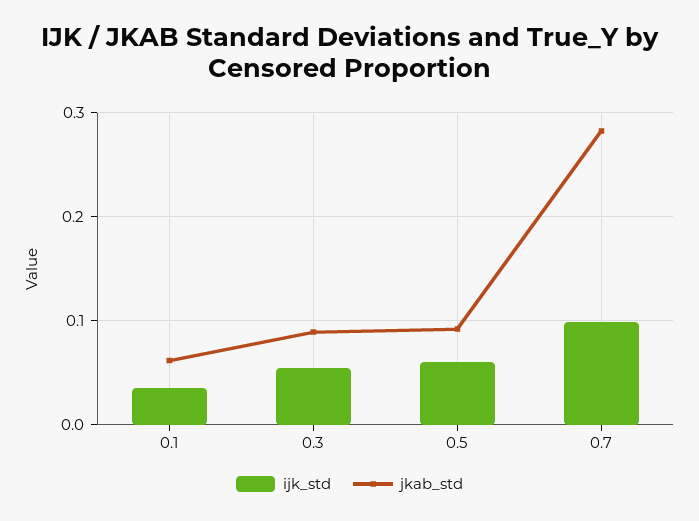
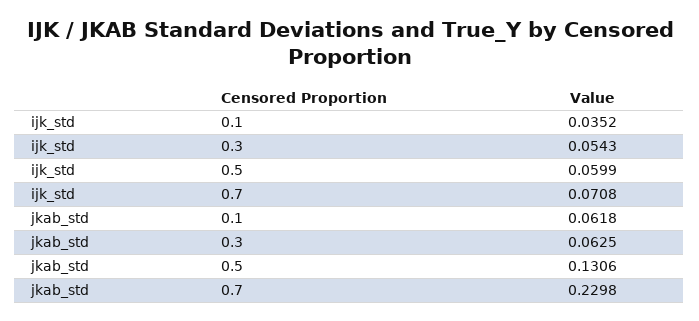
  {
    "ijk_std": {
      "0.1": 0.0352,
      "0.3": 0.0543,
      "0.5": 0.0599,
-     "0.7": 0.1
+     "0.7": 0.0708
    },
    "jkab_std": {
      "0.1": 0.0618,
-     "0.3": 0.09,
+     "0.3": 0.0625,
-     "0.5": 0.09,
+     "0.5": 0.1306,
-     "0.7": 0.28
+     "0.7": 0.2298
    }
  }

